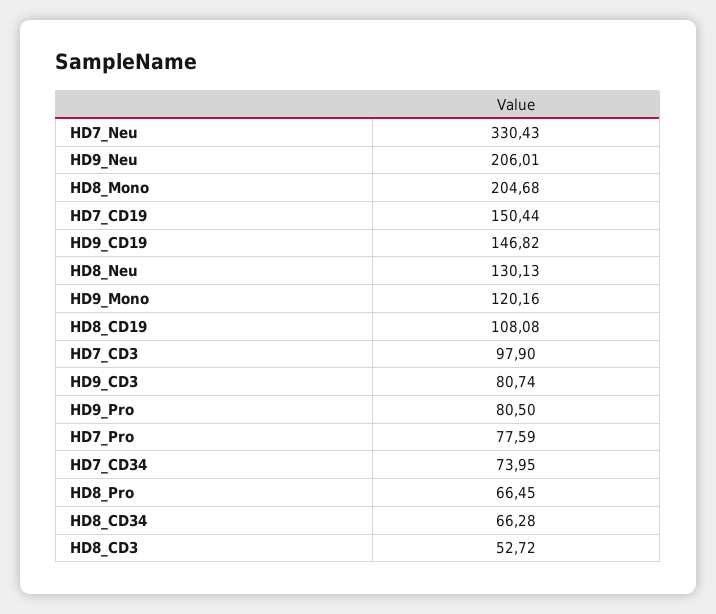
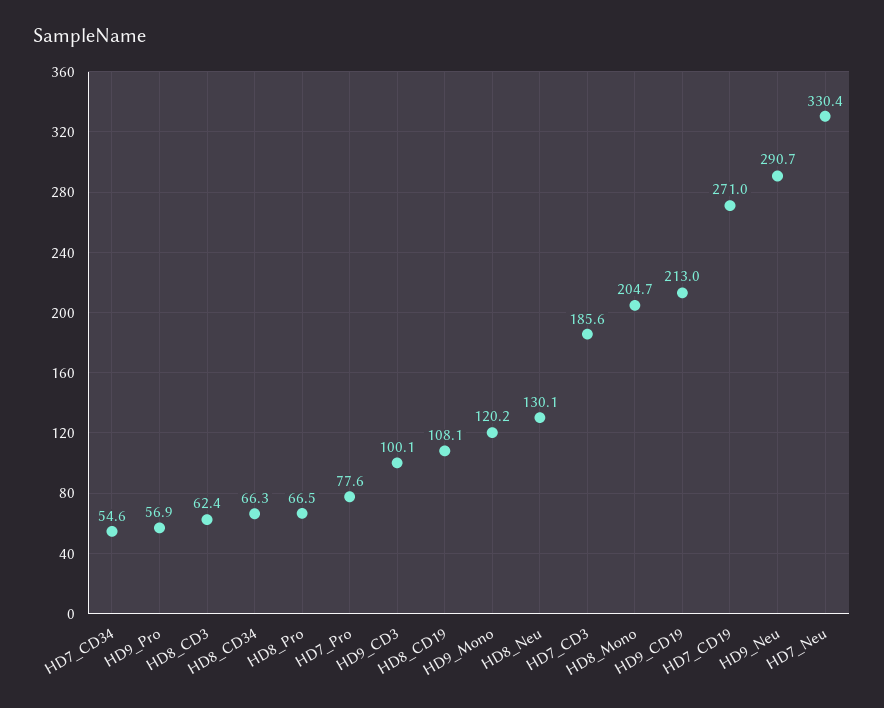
  {
    "HD7_Neu": 330.43,
-   "HD9_Neu": 206.01,
+   "HD9_Neu": 290.7,
    "HD8_Mono": 204.68,
-   "HD7_CD19": 150.44,
+   "HD7_CD19": 271,
-   "HD9_CD19": 146.82,
+   "HD9_CD19": 213,
    "HD8_Neu": 130.13,
    "HD9_Mono": 120.16,
    "HD8_CD19": 108.08,
-   "HD7_CD3": 97.9,
+   "HD7_CD3": 185.6,
-   "HD9_CD3": 80.74,
+   "HD9_CD3": 100.1,
-   "HD9_Pro": 80.5,
+   "HD9_Pro": 56.9,
    "HD7_Pro": 77.59,
-   "HD7_CD34": 73.95,
+   "HD7_CD34": 54.6,
    "HD8_Pro": 66.45,
    "HD8_CD34": 66.28,
-   "HD8_CD3": 52.72
+   "HD8_CD3": 62.4
  }

